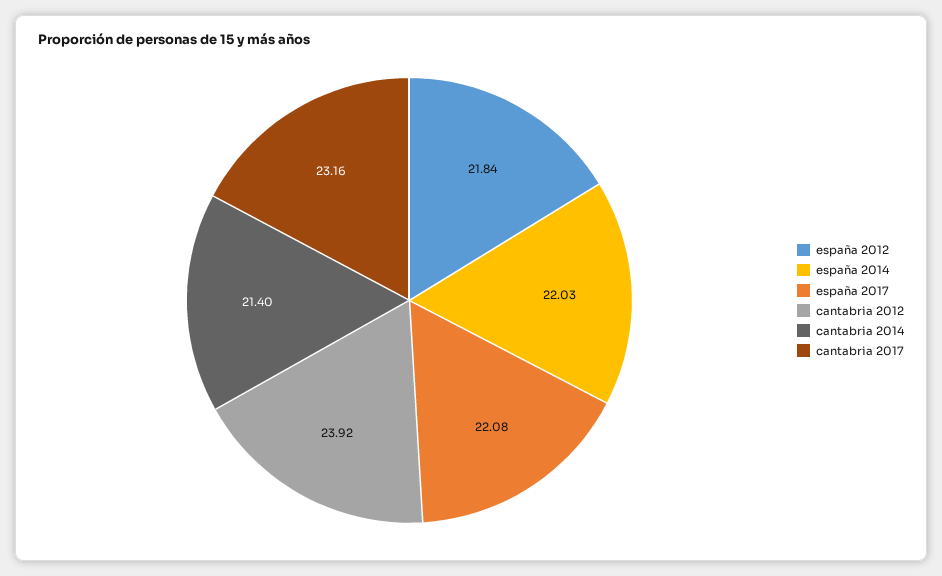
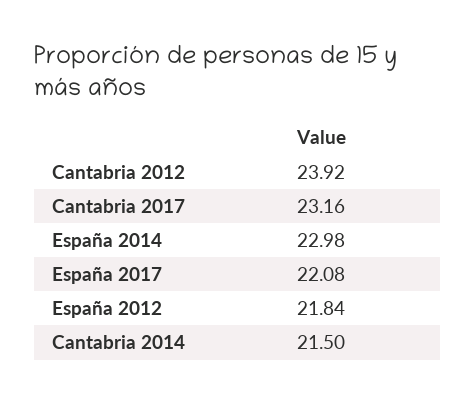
  {
    "españa 2012": 21.84,
-   "españa 2014": 22.03,
+   "españa 2014": 22.98,
    "españa 2017": 22.08,
    "cantabria 2012": 23.92,
-   "cantabria 2014": 21.4,
+   "cantabria 2014": 21.5,
    "cantabria 2017": 23.16
  }

